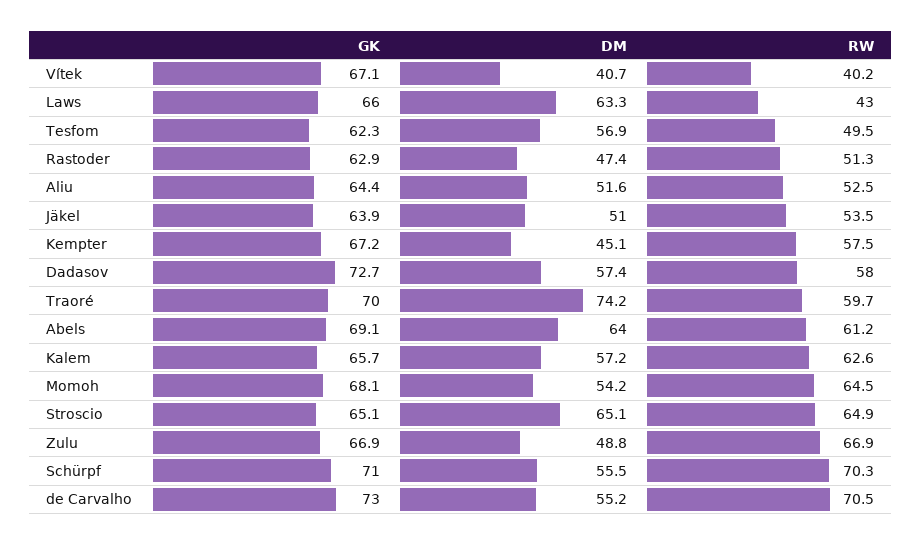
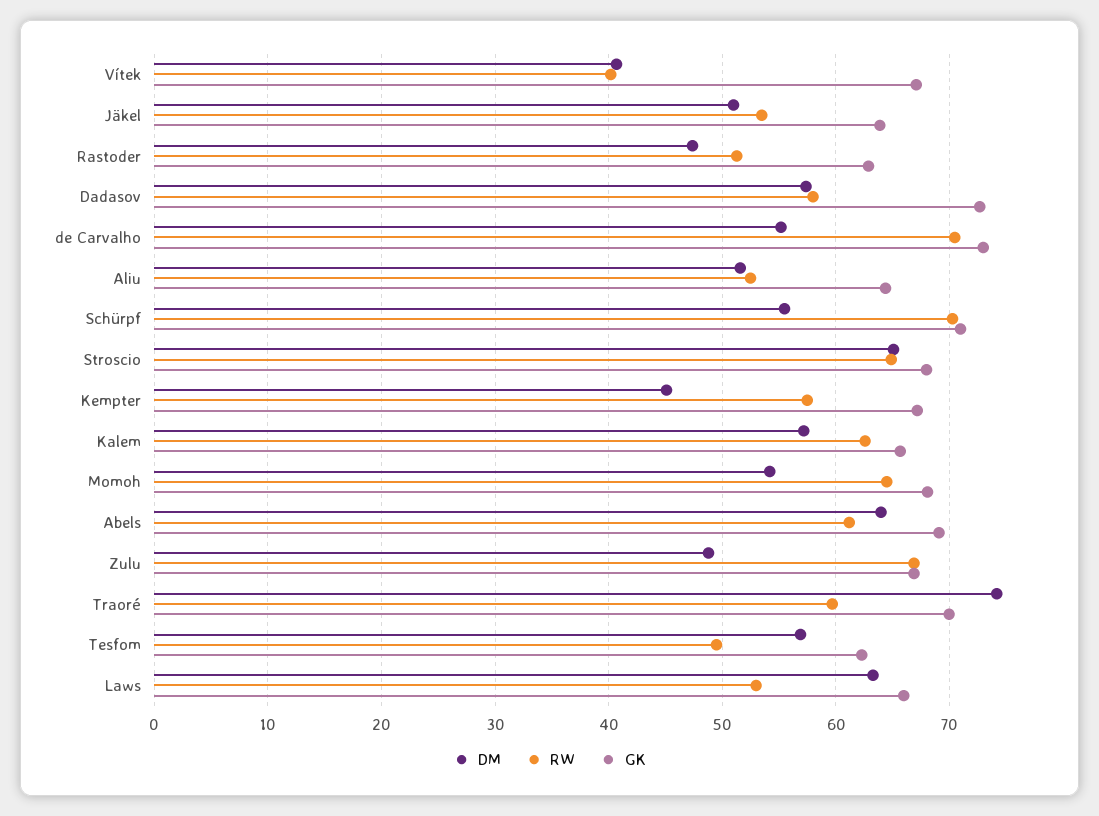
  {
    "GK": {
      "Vítek": 67.1,
      "Laws": 66,
      "Tesfom": 62.3,
      "Rastoder": 62.9,
      "Aliu": 64.4,
      "Jäkel": 63.9,
      "Kempter": 67.2,
      "Dadasov": 72.7,
      "Traoré": 70,
      "Abels": 69.1,
      "Kalem": 65.7,
      "Momoh": 68.1,
-     "Stroscio": 65.1,
+     "Stroscio": 68,
      "Zulu": 66.9,
      "Schürpf": 71,
      "de Carvalho": 73
    },
    "DM": {
      "Vítek": 40.7,
      "Laws": 63.3,
      "Tesfom": 56.9,
      "Rastoder": 47.4,
      "Aliu": 51.6,
      "Jäkel": 51,
      "Kempter": 45.1,
      "Dadasov": 57.4,
      "Traoré": 74.2,
      "Abels": 64,
      "Kalem": 57.2,
      "Momoh": 54.2,
      "Stroscio": 65.1,
      "Zulu": 48.8,
      "Schürpf": 55.5,
      "de Carvalho": 55.2
    },
    "RW": {
      "Vítek": 40.2,
-     "Laws": 43,
+     "Laws": 53,
      "Tesfom": 49.5,
      "Rastoder": 51.3,
      "Aliu": 52.5,
      "Jäkel": 53.5,
      "Kempter": 57.5,
      "Dadasov": 58,
      "Traoré": 59.7,
      "Abels": 61.2,
      "Kalem": 62.6,
      "Momoh": 64.5,
      "Stroscio": 64.9,
      "Zulu": 66.9,
      "Schürpf": 70.3,
      "de Carvalho": 70.5
    }
  }

